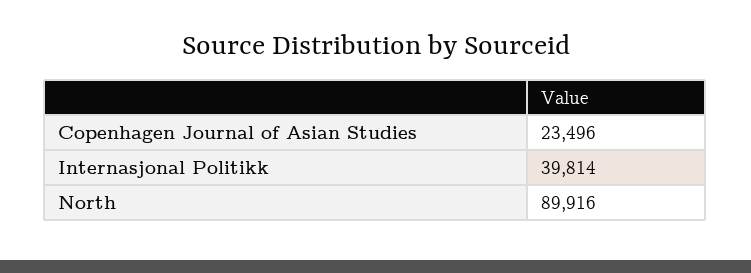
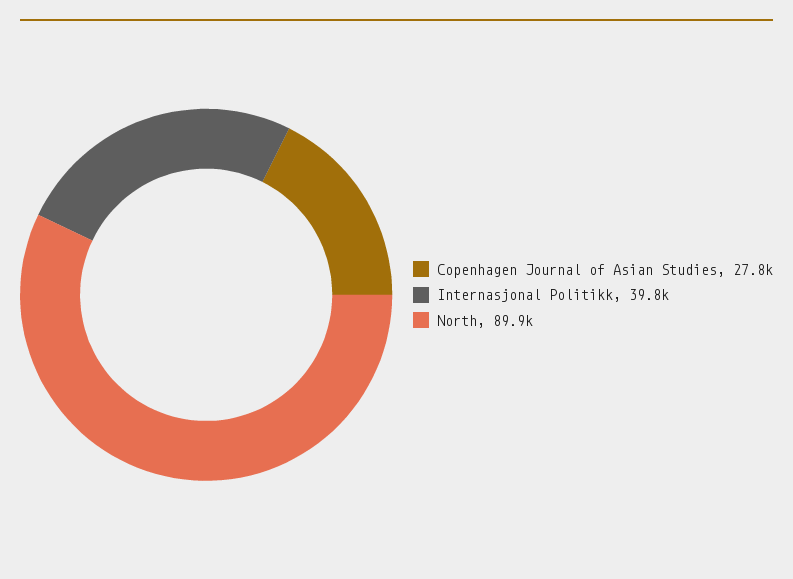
  {
-   "Copenhagen Journal of Asian Studies": 23496,
+   "Copenhagen Journal of Asian Studies": 27800,
    "Internasjonal Politikk": 39814,
    "North": 89916
  }

